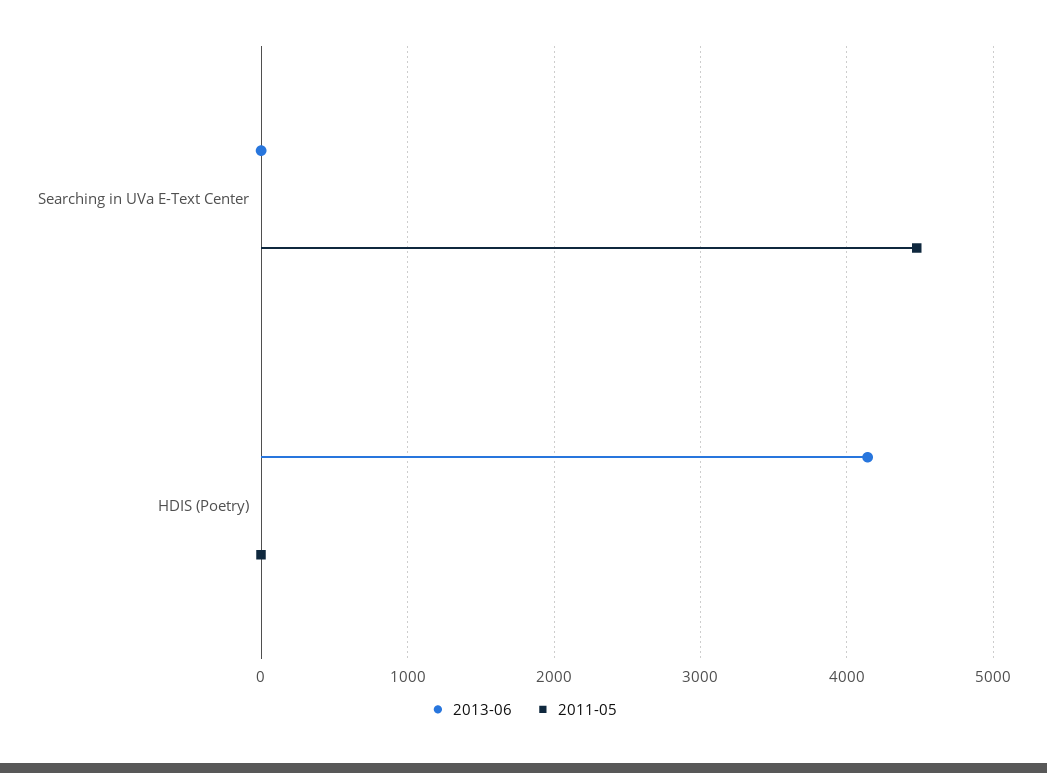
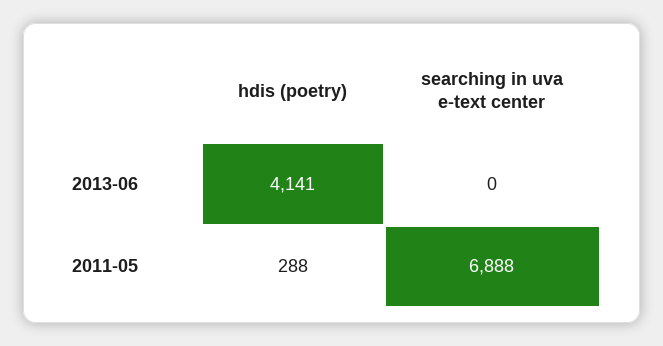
  {
    "2013-06": {
      "Searching in UVa E-Text Center": 0,
      "HDIS (Poetry)": 4141
    },
    "2011-05": {
-     "Searching in UVa E-Text Center": 4500,
+     "Searching in UVa E-Text Center": 6888,
-     "HDIS (Poetry)": 0
+     "HDIS (Poetry)": 288
    }
  }

